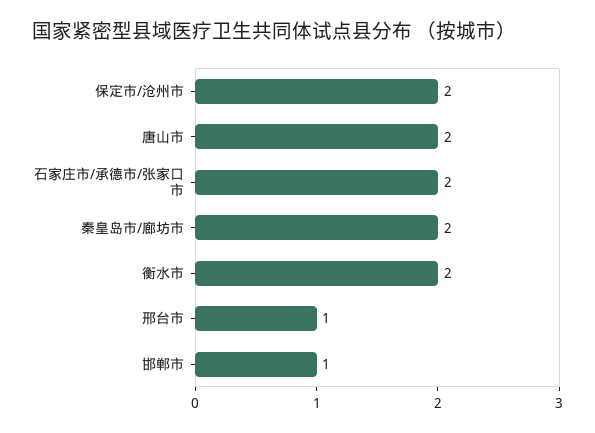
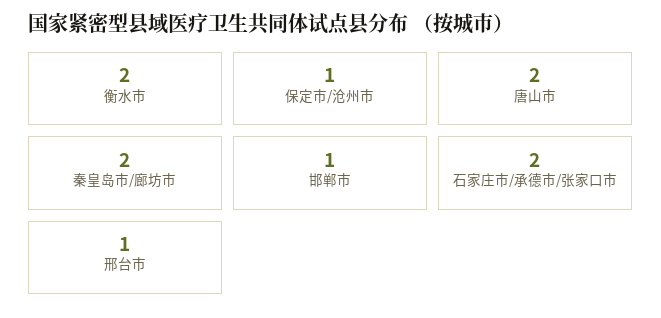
  {
-   "保定市/沧州市": 2,
+   "保定市/沧州市": 1,
    "唐山市": 2,
    "石家庄市/承德市/张家口市": 2,
    "秦皇岛市/廊坊市": 2,
    "衡水市": 2,
    "邢台市": 1,
    "邯郸市": 1
  }

